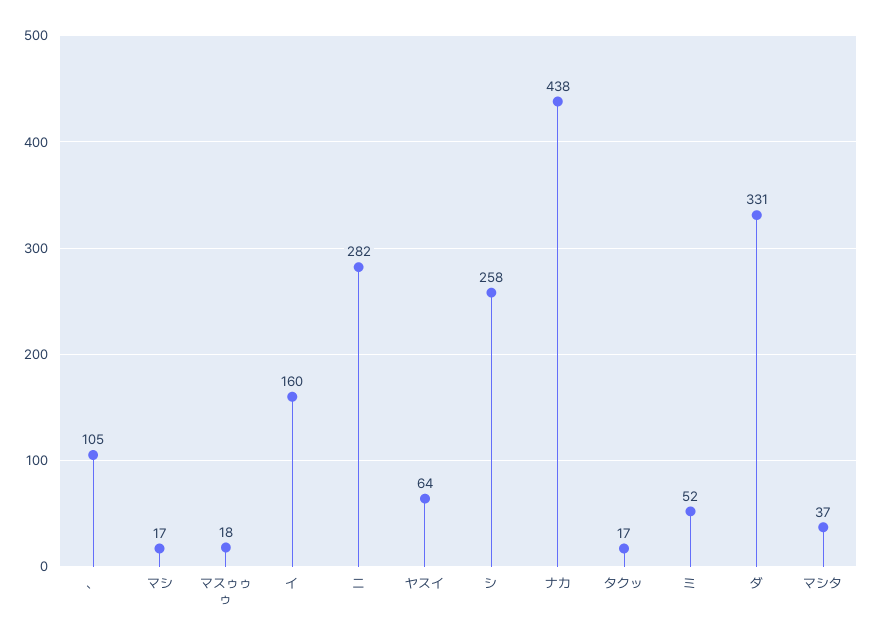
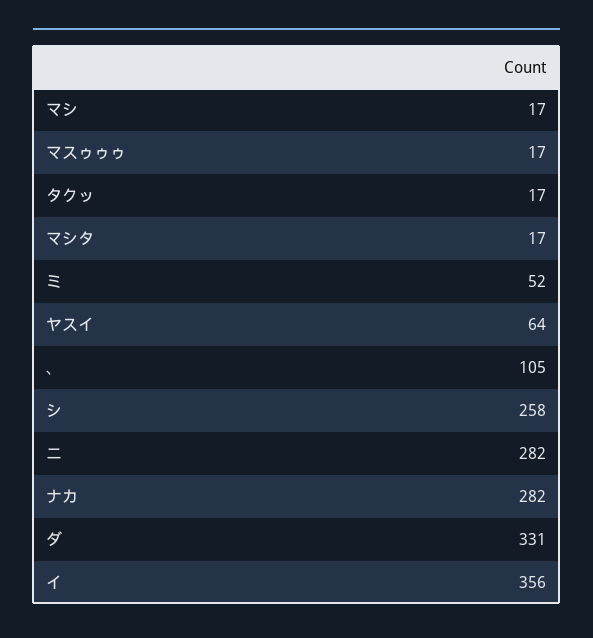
  {
    "、": 105,
    "マシ": 17,
-   "マスゥゥゥ": 18,
+   "マスゥゥゥ": 17,
-   "イ": 160,
+   "イ": 356,
    "ニ": 282,
    "ヤスイ": 64,
    "シ": 258,
-   "ナカ": 438,
+   "ナカ": 282,
    "タクッ": 17,
    "ミ": 52,
    "ダ": 331,
-   "マシタ": 37
+   "マシタ": 17
  }

